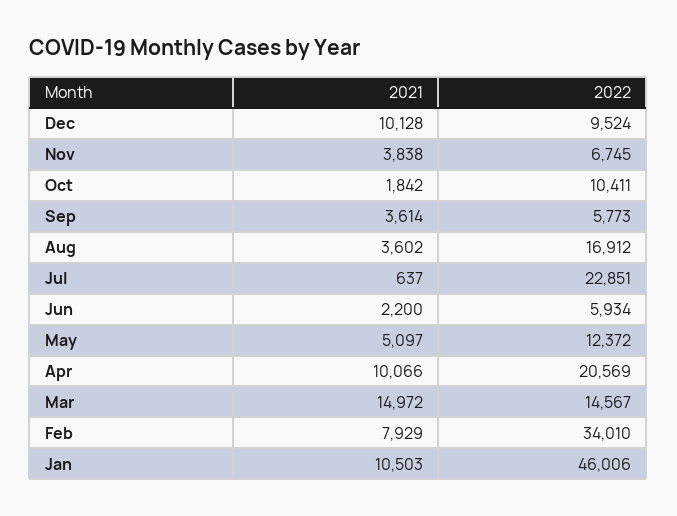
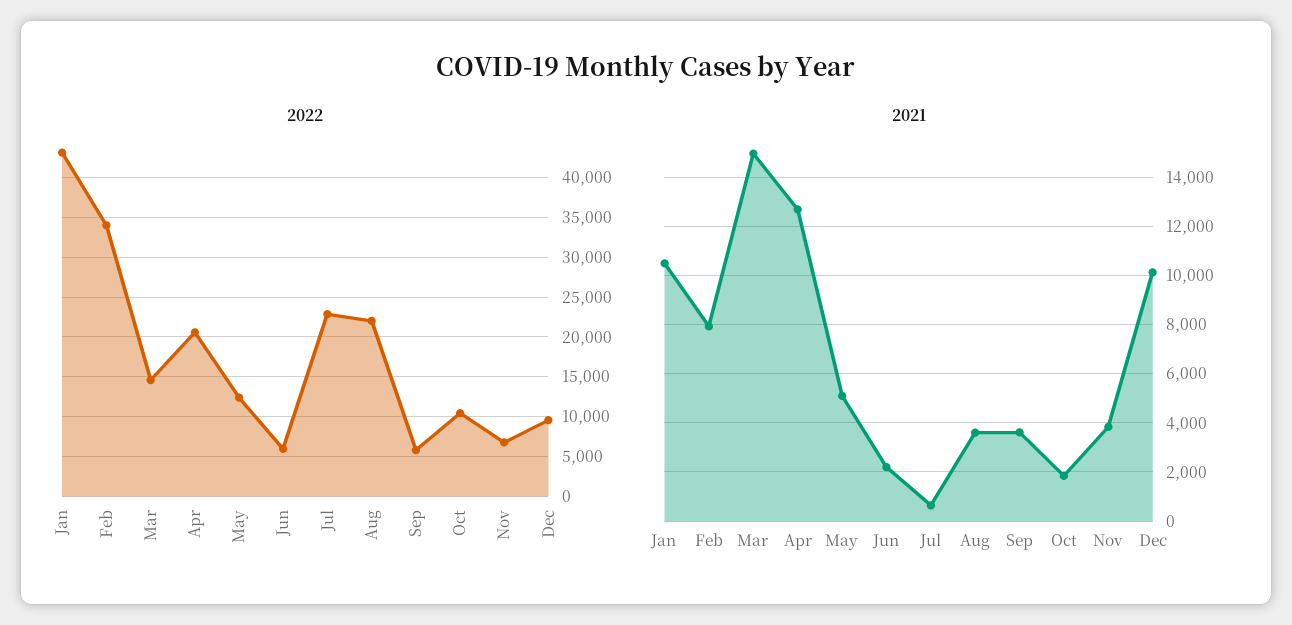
  {
    "2021": {
      "Dec": 10128,
      "Nov": 3838,
      "Oct": 1842,
      "Sep": 3614,
      "Aug": 3602,
      "Jul": 637,
      "Jun": 2200,
      "May": 5097,
-     "Apr": 10066,
+     "Apr": 12750,
      "Mar": 14972,
      "Feb": 7929,
      "Jan": 10503
    },
    "2022": {
      "Dec": 9524,
      "Nov": 6745,
      "Oct": 10411,
      "Sep": 5773,
-     "Aug": 16912,
+     "Aug": 22000,
      "Jul": 22851,
      "Jun": 5934,
      "May": 12372,
      "Apr": 20569,
      "Mar": 14567,
      "Feb": 34010,
-     "Jan": 46006
+     "Jan": 43000
    }
  }

